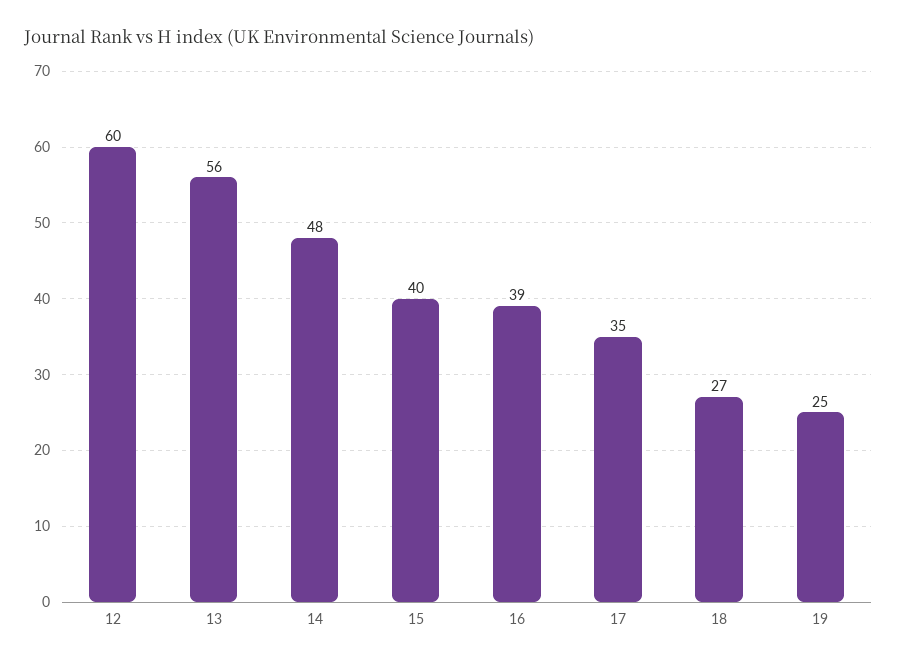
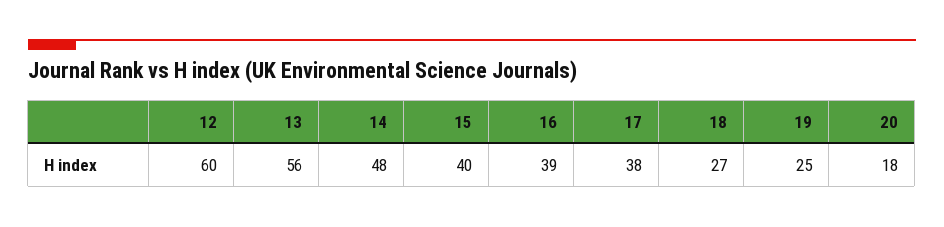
  {
    "12": 60,
    "13": 56,
    "14": 48,
    "15": 40,
    "16": 39,
-   "17": 35,
+   "17": 38,
    "18": 27,
-   "19": 25
+   "19": 25,
+   "20": 18
  }

